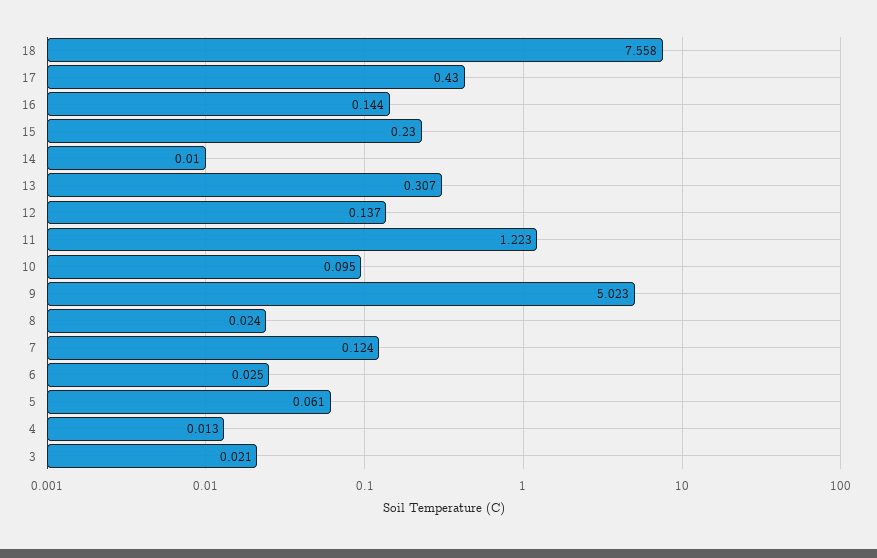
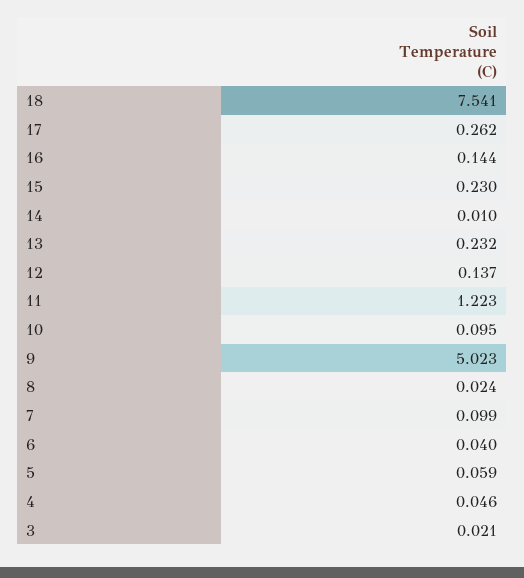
  {
-   "18": 7.558,
+   "18": 7.541,
-   "17": 0.43,
+   "17": 0.262,
    "16": 0.144,
    "15": 0.23,
    "14": 0.01,
-   "13": 0.307,
+   "13": 0.232,
    "12": 0.137,
    "11": 1.223,
    "10": 0.095,
    "9": 5.023,
    "8": 0.024,
-   "7": 0.124,
+   "7": 0.099,
-   "6": 0.025,
+   "6": 0.04,
-   "5": 0.061,
+   "5": 0.059,
-   "4": 0.013,
+   "4": 0.046,
    "3": 0.021
  }

